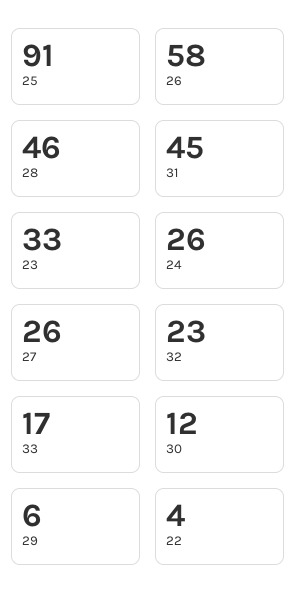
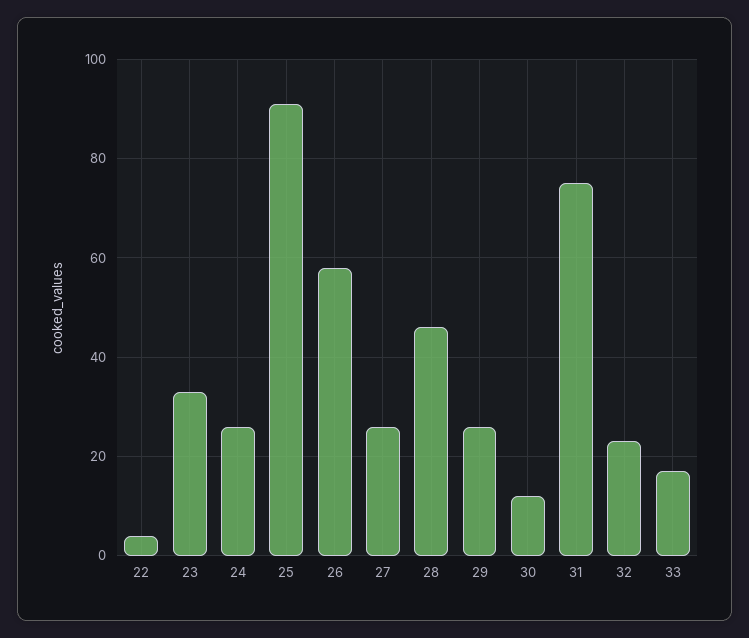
  {
    "25": 91,
    "26": 58,
    "28": 46,
-   "31": 45,
+   "31": 75,
    "23": 33,
    "24": 26,
    "27": 26,
    "32": 23,
    "33": 17,
    "30": 12,
-   "29": 6,
+   "29": 25,
    "22": 4
  }

